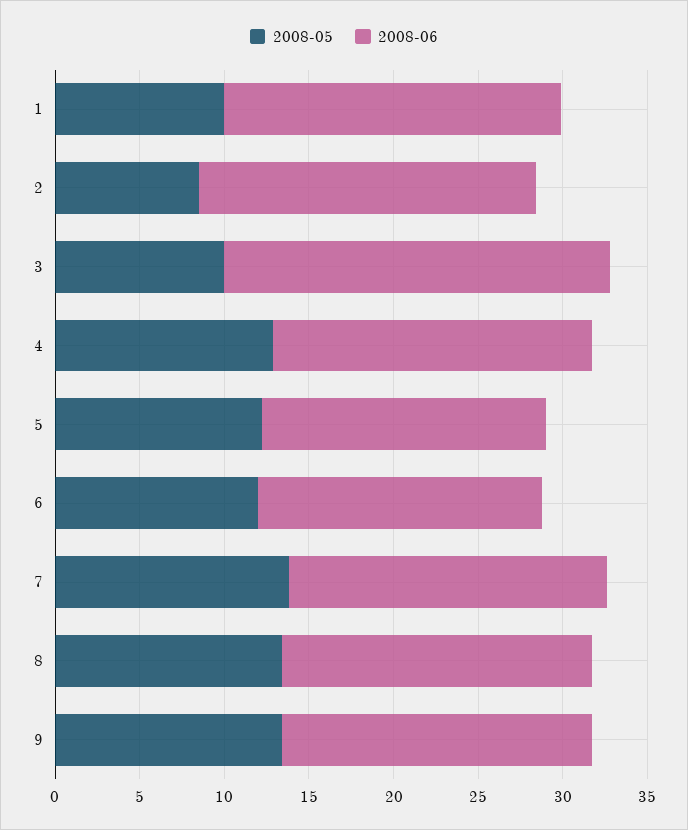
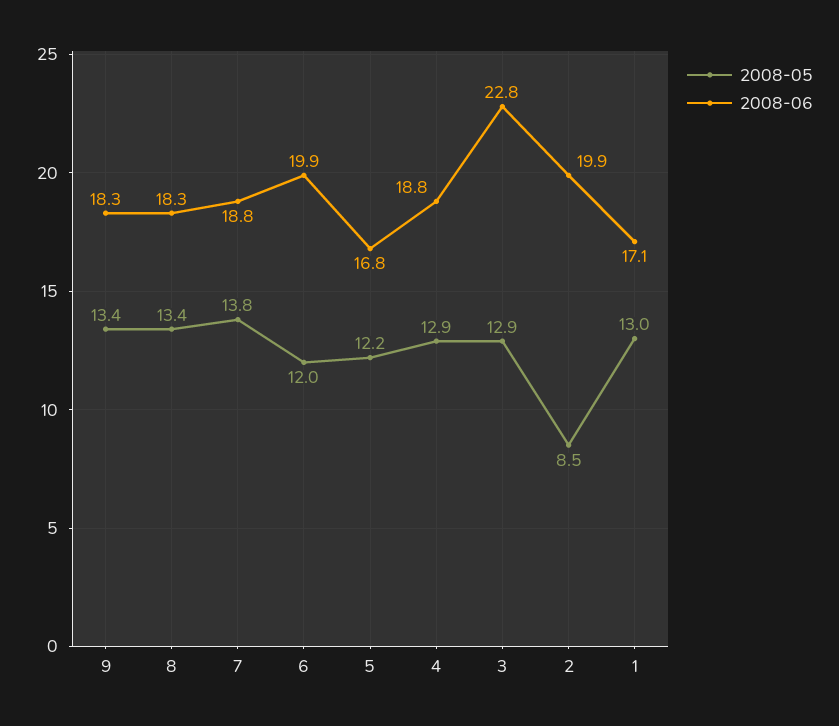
  {
    "2008-05": {
-     "1": 10,
+     "1": 13,
      "2": 8.5,
-     "3": 10,
+     "3": 12.9,
      "4": 12.9,
      "5": 12.2,
      "6": 12,
      "7": 13.8,
      "8": 13.4,
      "9": 13.4
    },
    "2008-06": {
-     "1": 20,
+     "1": 17.1,
      "2": 19.9,
      "3": 22.8,
      "4": 18.8,
      "5": 16.8,
-     "6": 17,
+     "6": 19.9,
      "7": 18.8,
      "8": 18.3,
      "9": 18.3
    }
  }

